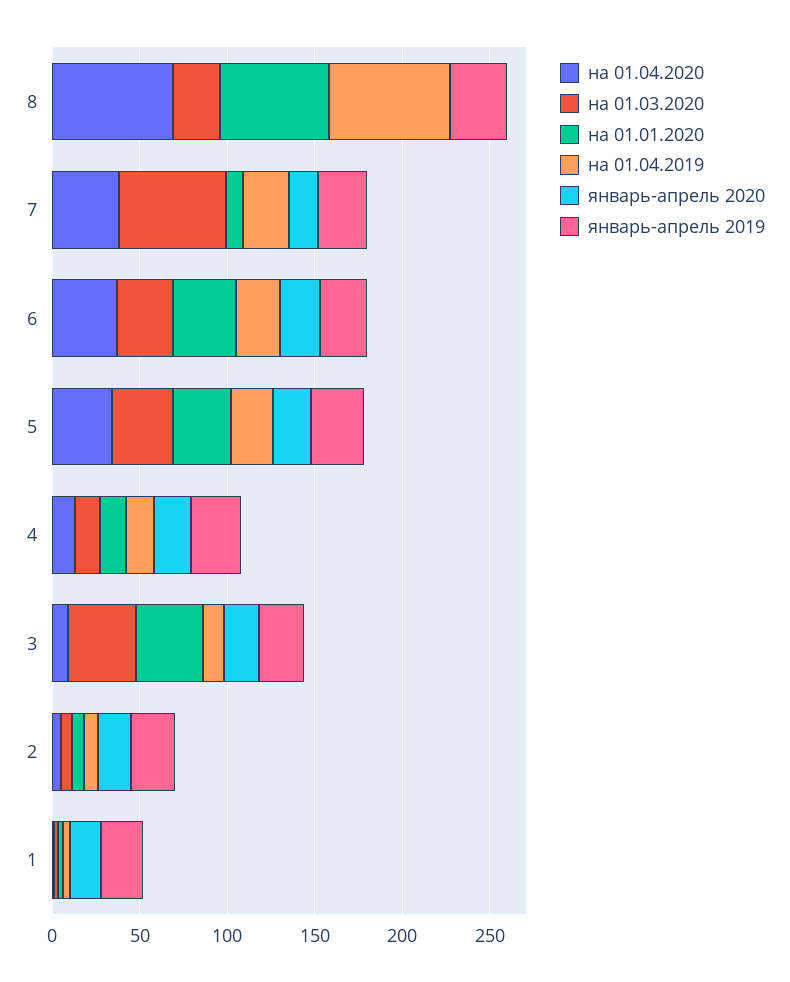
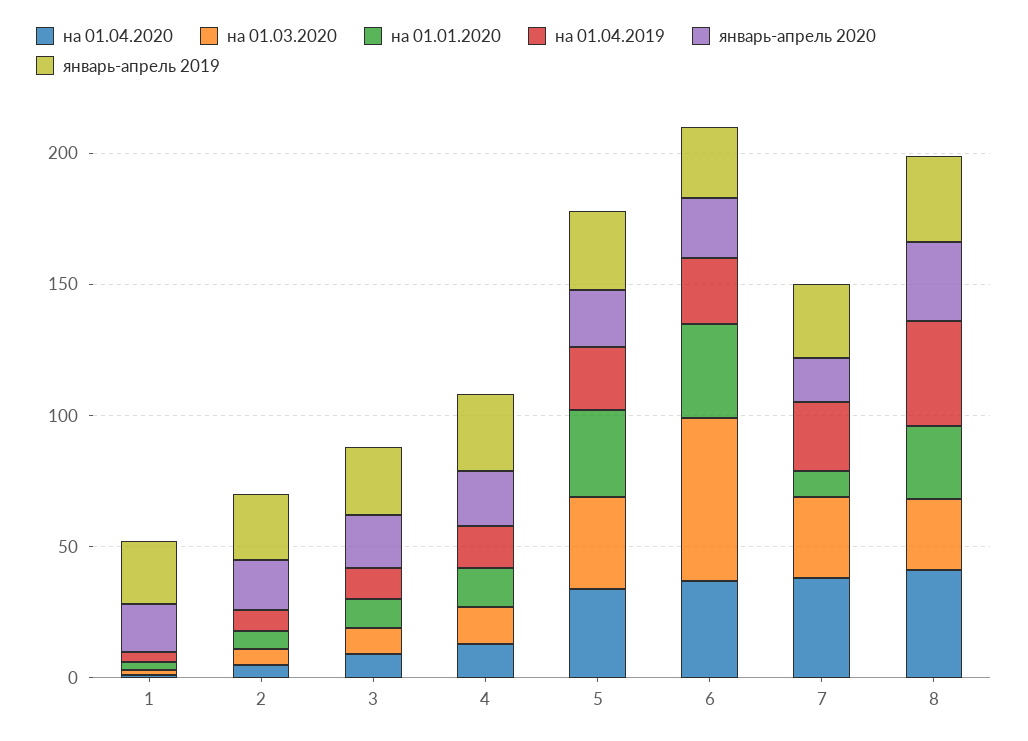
  {
    "на 01.04.2020": {
-     "8": 70,
+     "8": 40,
      "7": 40,
      "6": 40,
      "5": 30,
      "4": 10,
      "3": 10,
      "2": 10,
      "1": 0
    },
    "на 01.03.2020": {
      "8": 30,
-     "7": 60,
+     "7": 30,
-     "6": 30,
+     "6": 60,
      "5": 40,
      "4": 10,
-     "3": 40,
+     "3": 10,
      "2": 10,
      "1": 0
    },
    "на 01.01.2020": {
-     "8": 60,
+     "8": 30,
      "7": 10,
      "6": 40,
      "5": 30,
      "4": 20,
-     "3": 40,
+     "3": 10,
      "2": 10,
      "1": 0
    },
    "на 01.04.2019": {
-     "8": 70,
+     "8": 40,
      "7": 30,
      "6": 30,
      "5": 20,
      "4": 20,
      "3": 10,
      "2": 10,
      "1": 0
    },
    "январь-апрель 2020": {
-     "8": 0,
+     "8": 30,
      "7": 20,
      "6": 20,
      "5": 20,
      "4": 20,
      "3": 20,
      "2": 20,
      "1": 20
    },
    "январь-апрель 2019": {
      "8": 30,
      "7": 30,
      "6": 30,
      "5": 30,
      "4": 30,
      "3": 30,
      "2": 30,
      "1": 20
    }
  }

